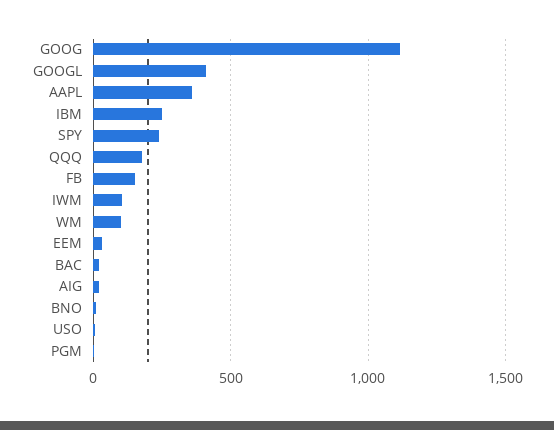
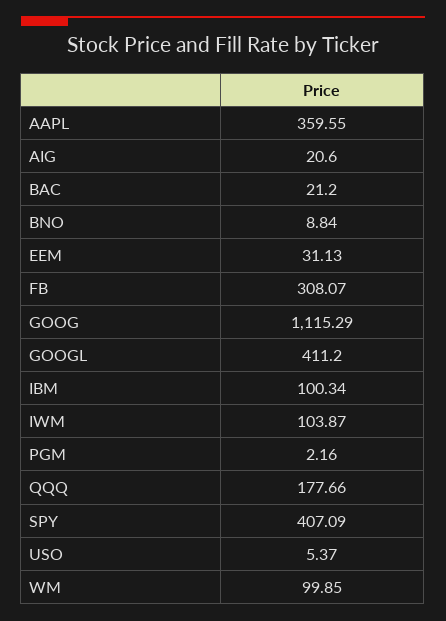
  {
    "GOOG": 1115.29,
    "GOOGL": 411.2,
    "AAPL": 359.55,
-   "IBM": 250,
+   "IBM": 100.34,
-   "SPY": 250,
+   "SPY": 407.09,
    "QQQ": 177.66,
-   "FB": 150,
+   "FB": 308.07,
    "IWM": 103.87,
    "WM": 99.85,
    "EEM": 31.13,
    "BAC": 21.2,
    "AIG": 20.6,
    "BNO": 8.84,
    "USO": 5.37,
    "PGM": 2.16
  }

